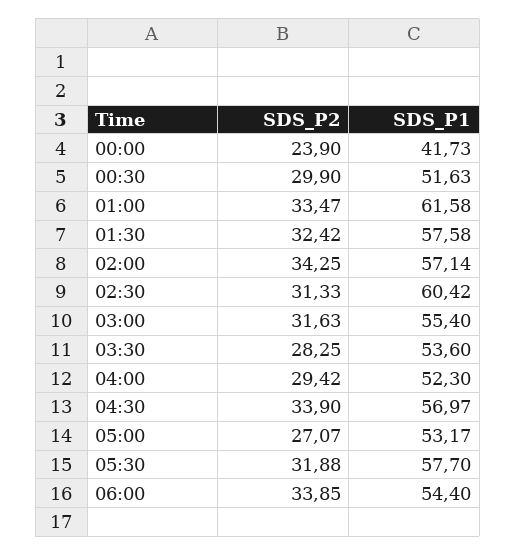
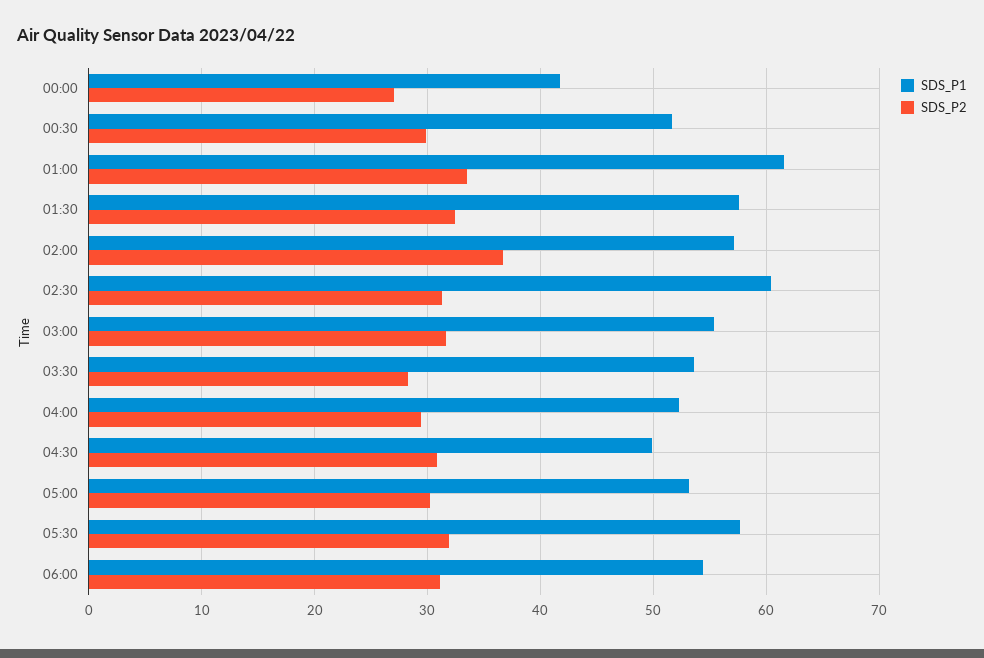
  {
    "SDS_P2": {
-     "00:00": 23.9,
+     "00:00": 27,
      "00:30": 29.9,
      "01:00": 33.47,
      "01:30": 32.42,
-     "02:00": 34.25,
+     "02:00": 37,
      "02:30": 31.33,
      "03:00": 31.63,
      "03:30": 28.25,
      "04:00": 29.42,
-     "04:30": 33.9,
+     "04:30": 31,
-     "05:00": 27.07,
+     "05:00": 30,
      "05:30": 31.88,
-     "06:00": 33.85
+     "06:00": 31
    },
    "SDS_P1": {
      "00:00": 41.73,
      "00:30": 51.63,
      "01:00": 61.58,
      "01:30": 57.58,
      "02:00": 57.14,
      "02:30": 60.42,
      "03:00": 55.4,
      "03:30": 53.6,
      "04:00": 52.3,
-     "04:30": 56.97,
+     "04:30": 50,
      "05:00": 53.17,
      "05:30": 57.7,
      "06:00": 54.4
    }
  }

